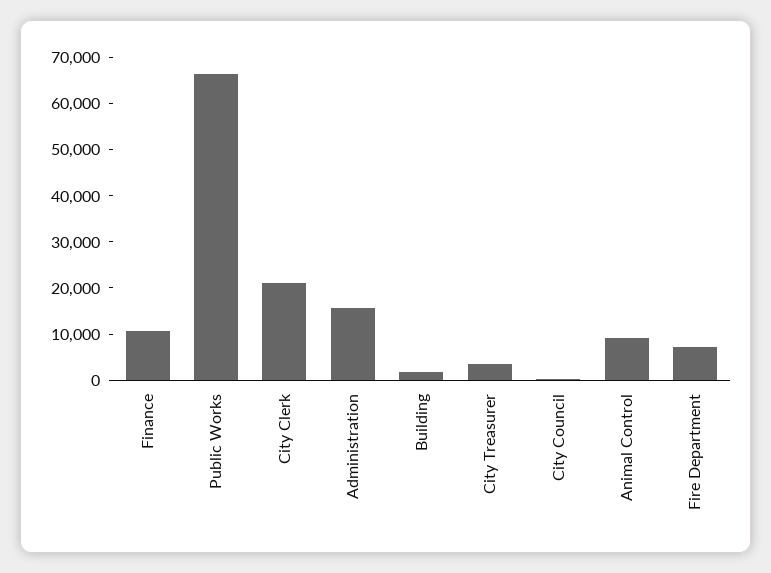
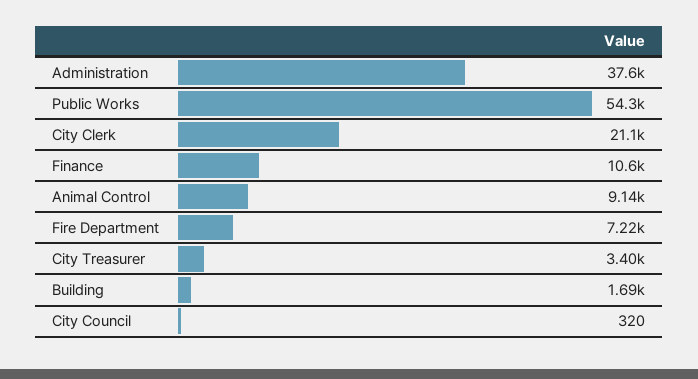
  {
    "Finance": 10600,
-   "Public Works": 66000,
+   "Public Works": 54300,
    "City Clerk": 21100,
-   "Administration": 16000,
+   "Administration": 37600,
    "Building": 1690,
    "City Treasurer": 3400,
    "City Council": 320,
    "Animal Control": 9140,
    "Fire Department": 7220
  }

